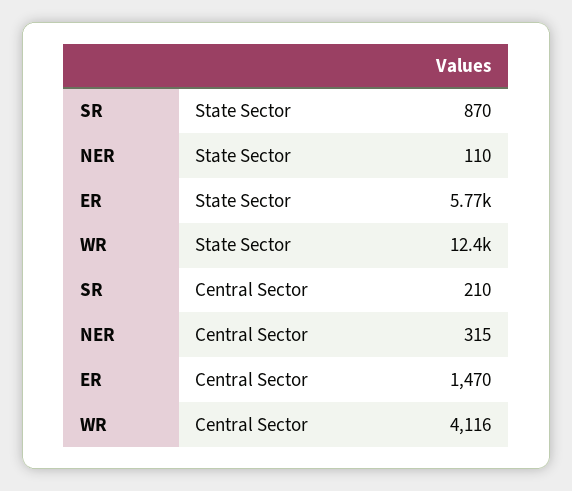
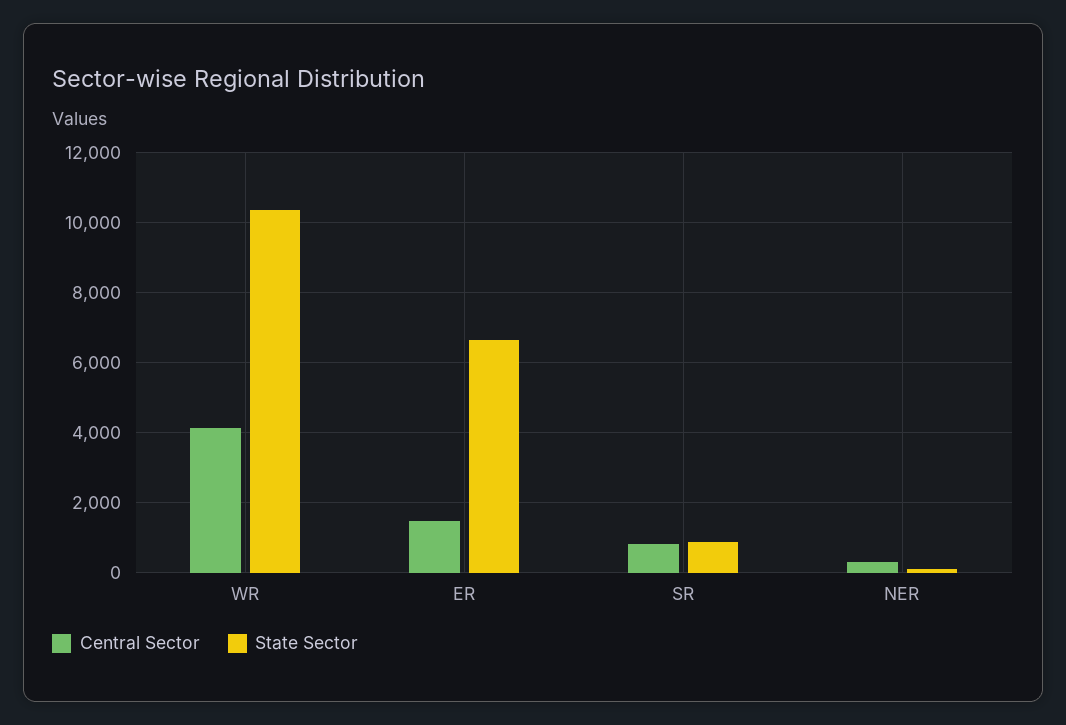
  {
    "State Sector": {
      "SR": 870,
      "NER": 110,
-     "ER": 5770,
+     "ER": 6600,
-     "WR": 12400
+     "WR": 10400
    },
    "Central Sector": {
-     "SR": 210,
+     "SR": 800,
      "NER": 315,
      "ER": 1470,
      "WR": 4116
    }
  }

